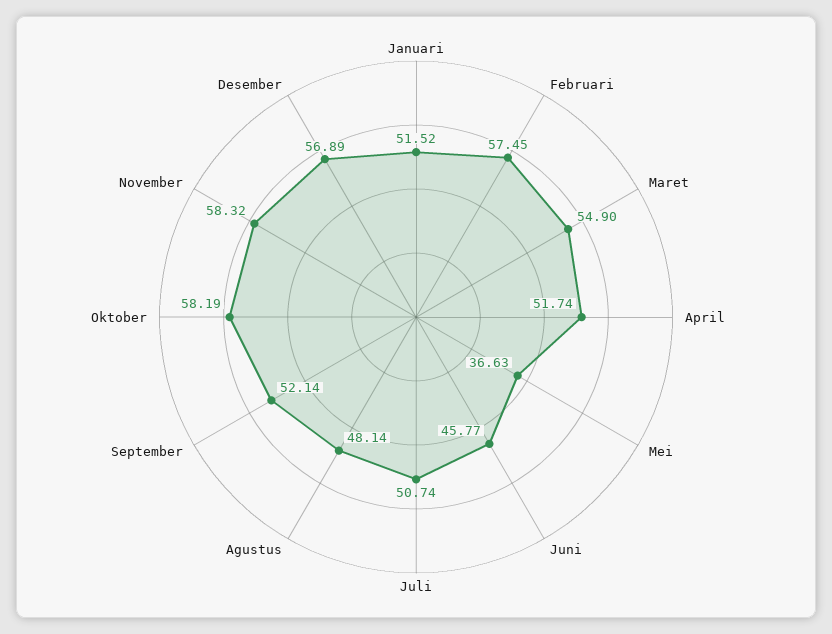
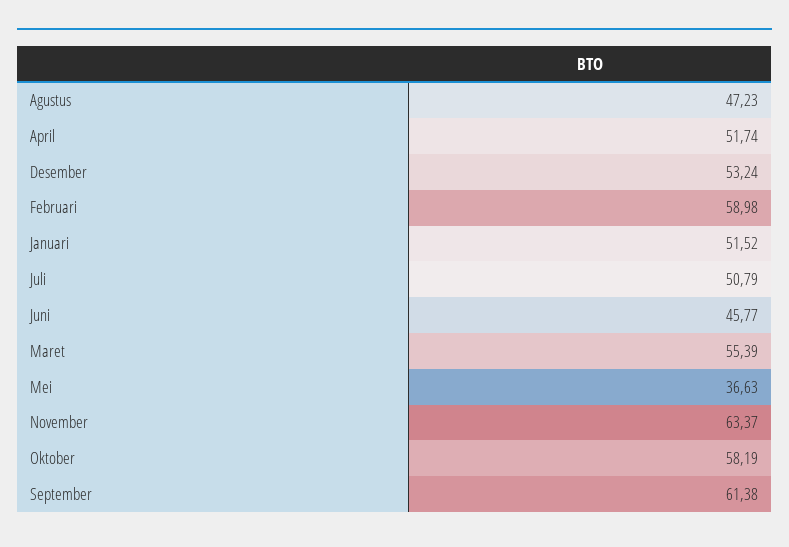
  {
    "Januari": 51.52,
-   "Februari": 57.45,
+   "Februari": 58.98,
-   "Maret": 54.9,
+   "Maret": 55.39,
    "April": 51.74,
    "Mei": 36.63,
    "Juni": 45.77,
-   "Juli": 50.74,
+   "Juli": 50.79,
-   "Agustus": 48.14,
+   "Agustus": 47.23,
-   "September": 52.14,
+   "September": 61.38,
    "Oktober": 58.19,
-   "November": 58.32,
+   "November": 63.37,
-   "Desember": 56.89
+   "Desember": 53.24
  }

